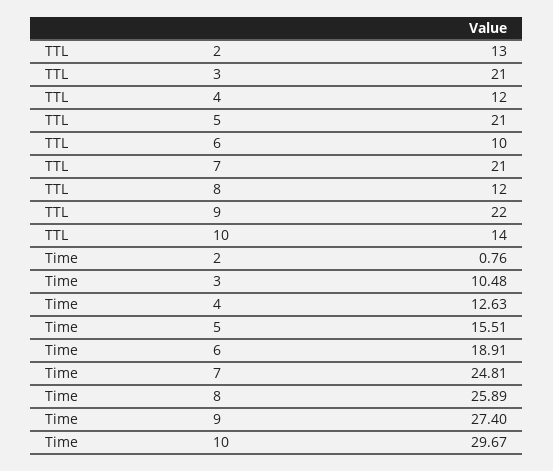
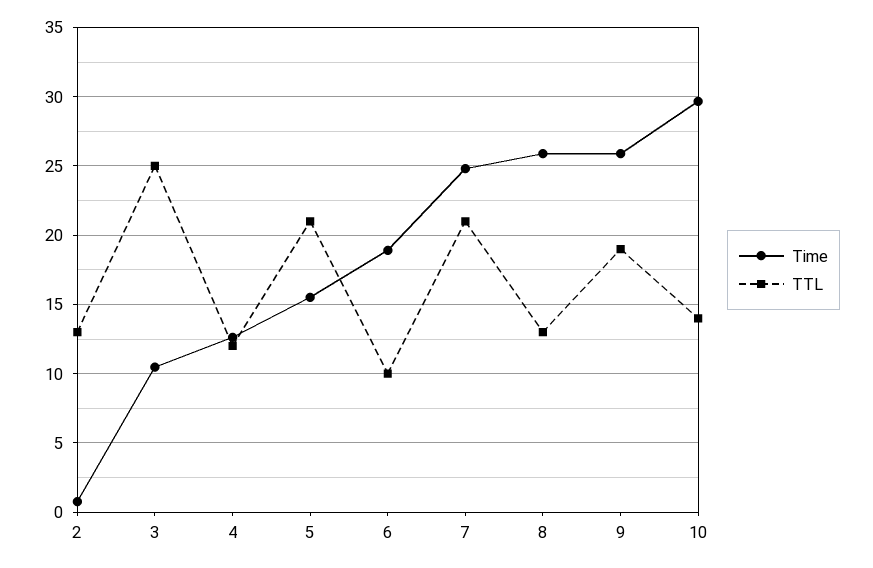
  {
    "TTL": {
      "2": 13,
-     "3": 21,
+     "3": 25,
      "4": 12,
      "5": 21,
      "6": 10,
      "7": 21,
-     "8": 12,
+     "8": 13,
-     "9": 22,
+     "9": 19,
      "10": 14
    },
    "Time": {
      "2": 0.76,
      "3": 10.48,
      "4": 12.63,
      "5": 15.51,
      "6": 18.91,
      "7": 24.81,
      "8": 25.89,
-     "9": 27.4,
+     "9": 26,
      "10": 29.67
    }
  }

